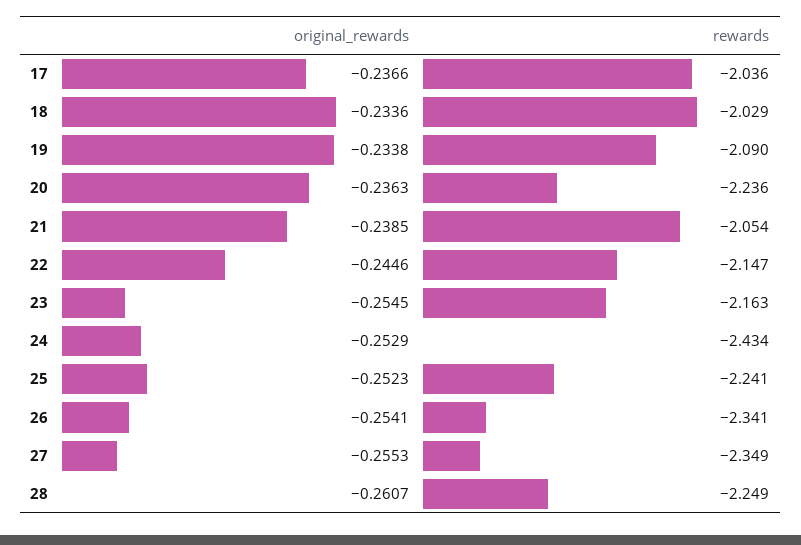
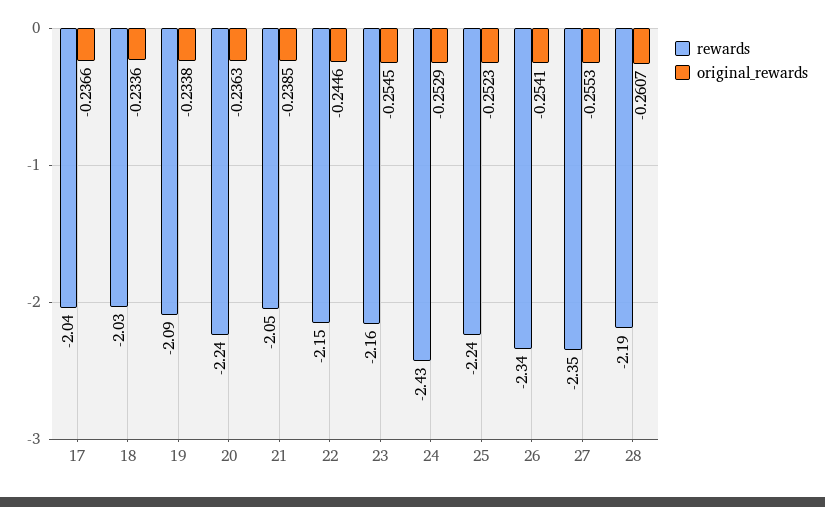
  {
    "original_rewards": {
      "17": -0.2366,
      "18": -0.2336,
      "19": -0.2338,
      "20": -0.2363,
      "21": -0.2385,
      "22": -0.2446,
      "23": -0.2545,
      "24": -0.2529,
      "25": -0.2523,
      "26": -0.2541,
      "27": -0.2553,
      "28": -0.2607
    },
    "rewards": {
      "17": -2.036,
      "18": -2.029,
      "19": -2.09,
      "20": -2.236,
      "21": -2.054,
      "22": -2.147,
      "23": -2.163,
      "24": -2.434,
      "25": -2.241,
      "26": -2.341,
      "27": -2.349,
-     "28": -2.249
+     "28": -2.19
    }
  }

